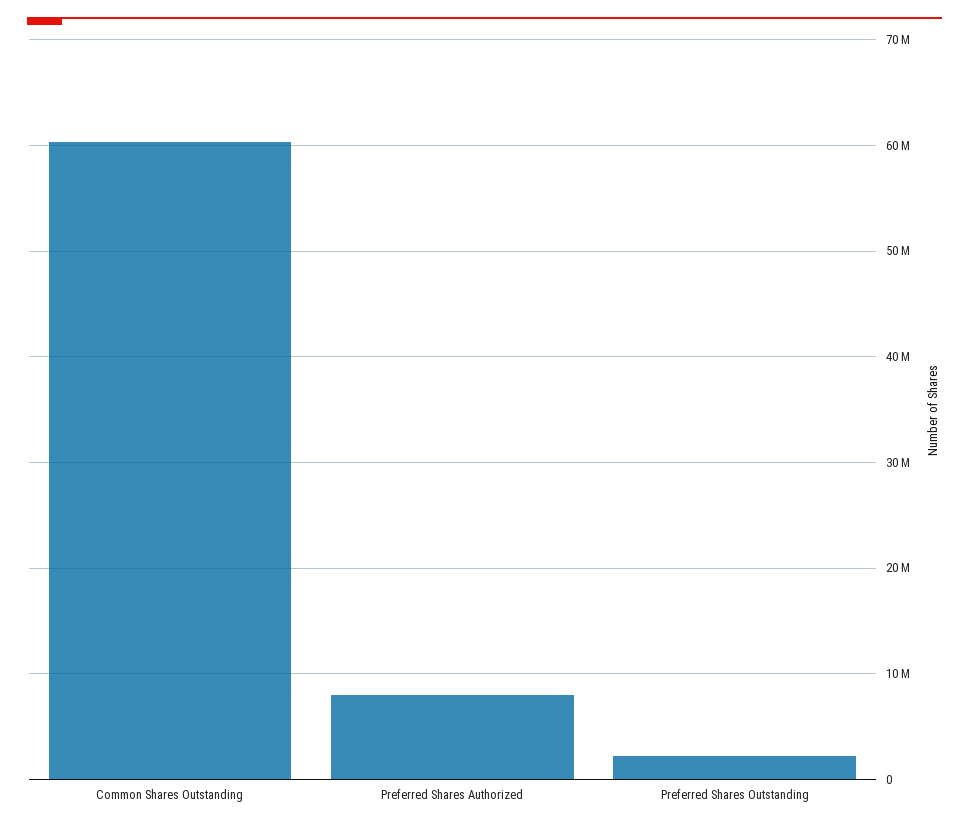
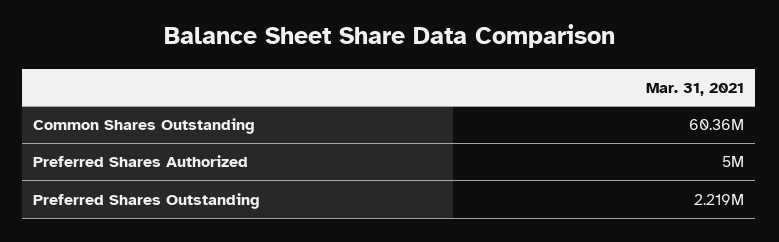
  {
    "Common Shares Outstanding": 60360000,
-   "Preferred Shares Authorized": 8000000,
+   "Preferred Shares Authorized": 5000000,
    "Preferred Shares Outstanding": 2219000
  }

